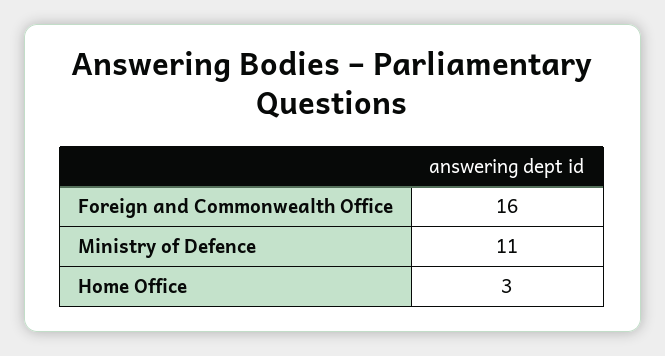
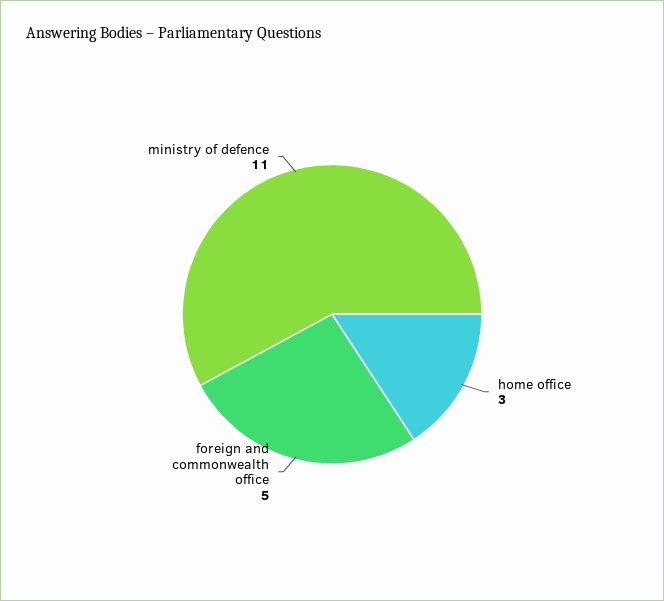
  {
-   "Foreign and Commonwealth Office": 16,
+   "Foreign and Commonwealth Office": 5,
    "Ministry of Defence": 11,
    "Home Office": 3
  }

